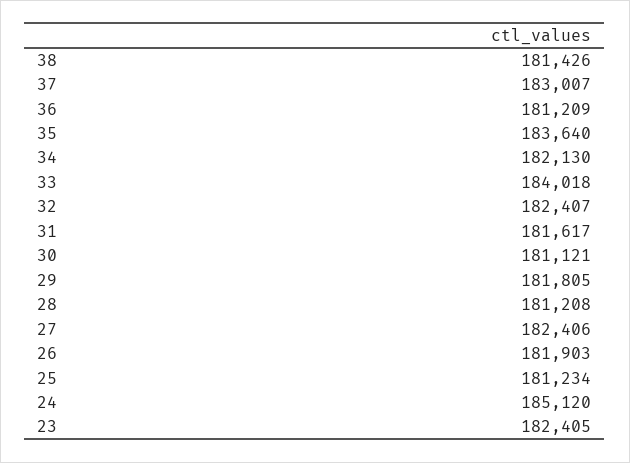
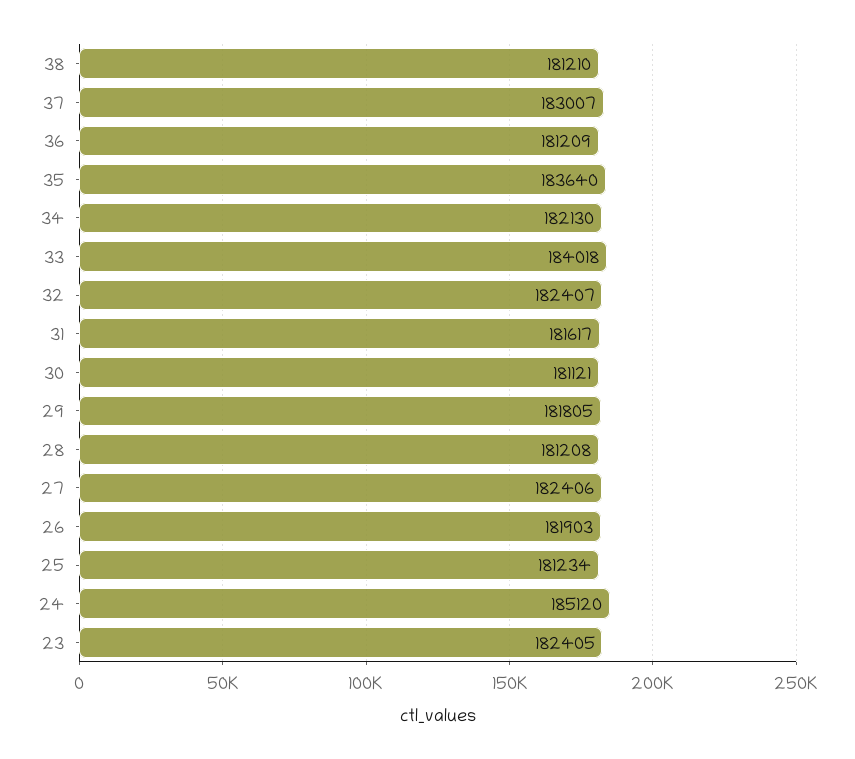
  {
-   "38": 181426,
+   "38": 181210,
    "37": 183007,
    "36": 181209,
    "35": 183640,
    "34": 182130,
    "33": 184018,
    "32": 182407,
    "31": 181617,
    "30": 181121,
    "29": 181805,
    "28": 181208,
    "27": 182406,
    "26": 181903,
    "25": 181234,
    "24": 185120,
    "23": 182405
  }

